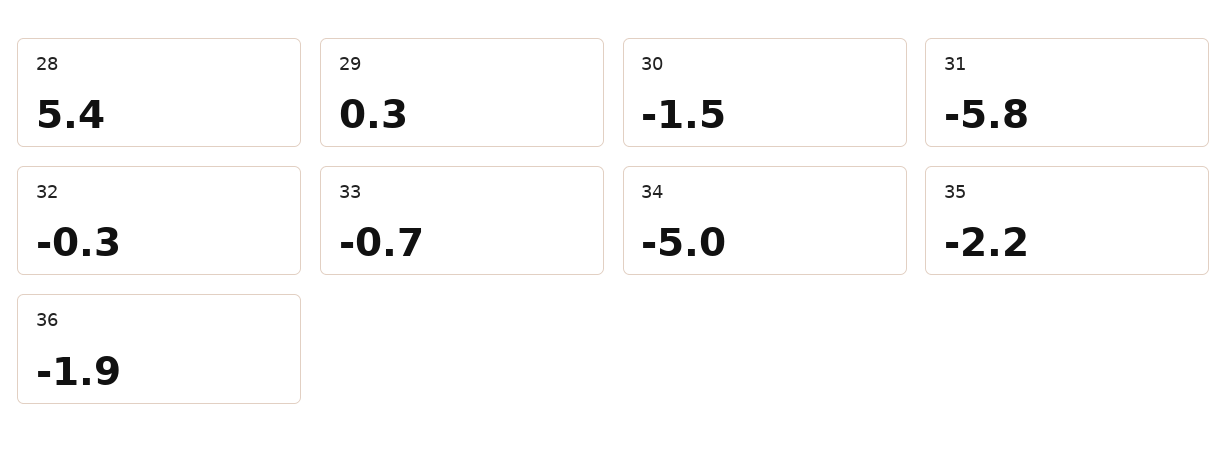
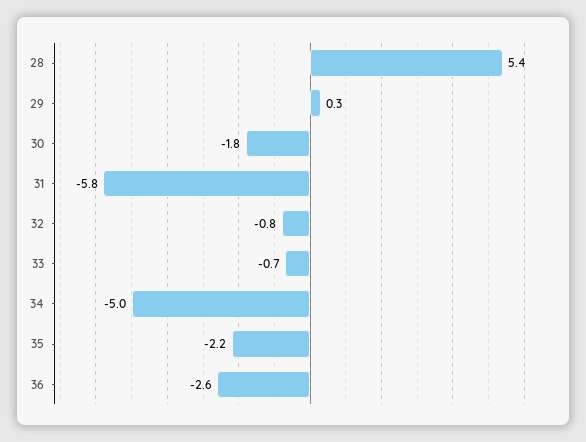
  {
    "28": 5.4,
    "29": 0.3,
-   "30": -1.5,
+   "30": -1.8,
    "31": -5.8,
-   "32": -0.3,
+   "32": -0.8,
    "33": -0.7,
    "34": -5,
    "35": -2.2,
-   "36": -1.9
+   "36": -2.6
  }

